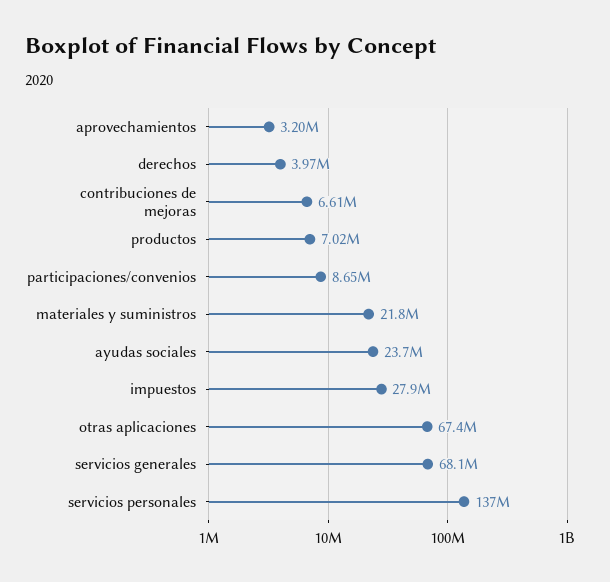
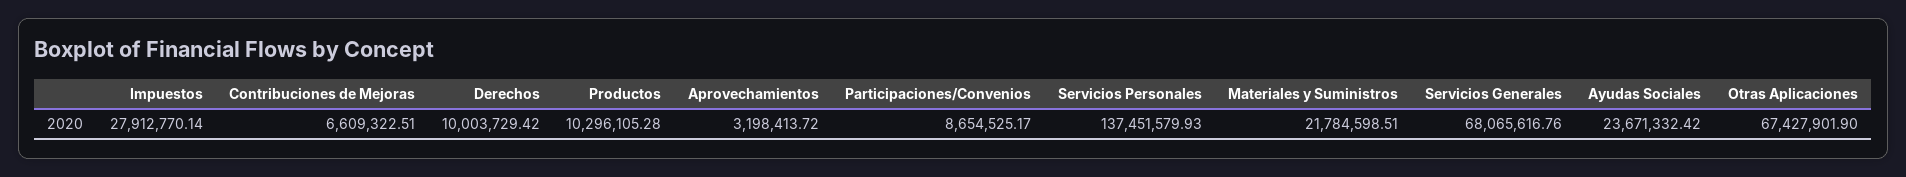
  {
    "aprovechamientos": 3198413.72,
-   "derechos": 3970000,
+   "derechos": 10003729.42,
    "contribuciones de mejoras": 6609322.51,
-   "productos": 7020000,
+   "productos": 10296105.28,
    "participaciones/convenios": 8654525.17,
    "materiales y suministros": 21784598.51,
    "ayudas sociales": 23671332.42,
    "impuestos": 27912770.14,
    "otras aplicaciones": 67427901.9,
    "servicios generales": 68065616.76,
    "servicios personales": 137451579.93
  }

